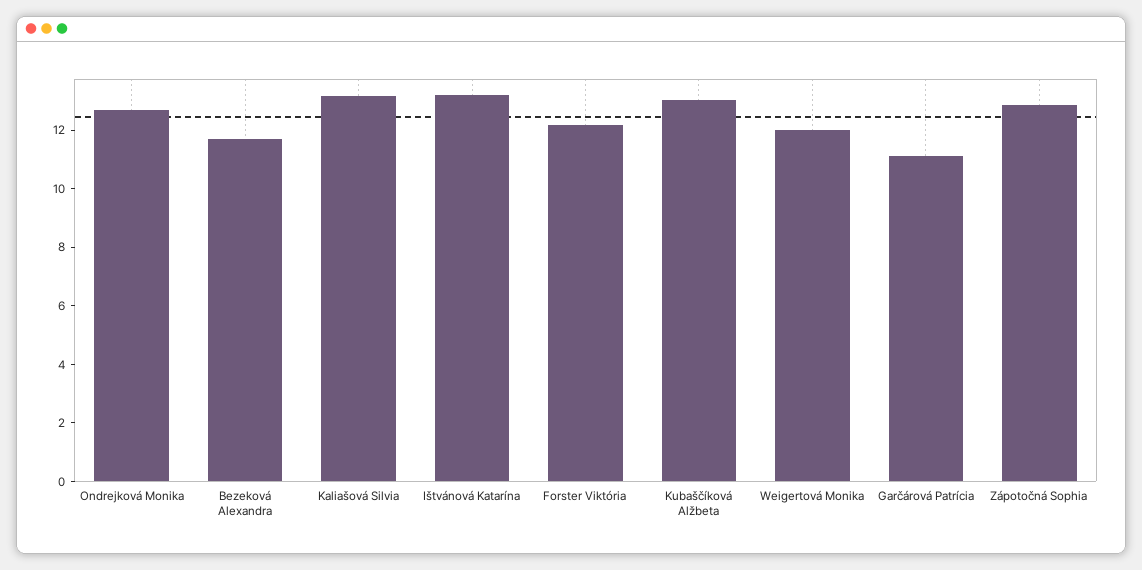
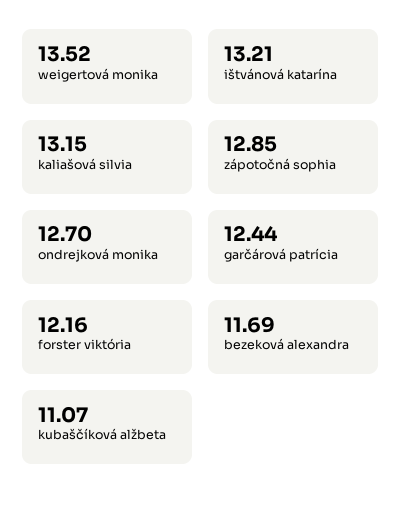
  {
    "Ondrejková Monika": 12.7,
    "Bezeková Alexandra": 11.69,
    "Kaliašová Silvia": 13.15,
    "Ištvánová Katarína": 13.21,
    "Forster Viktória": 12.16,
-   "Kubaščíková Alžbeta": 13,
+   "Kubaščíková Alžbeta": 11.07,
-   "Weigertová Monika": 12,
+   "Weigertová Monika": 13.52,
-   "Garčárová Patrícia": 11,
+   "Garčárová Patrícia": 12.44,
    "Zápotočná Sophia": 12.85
  }

